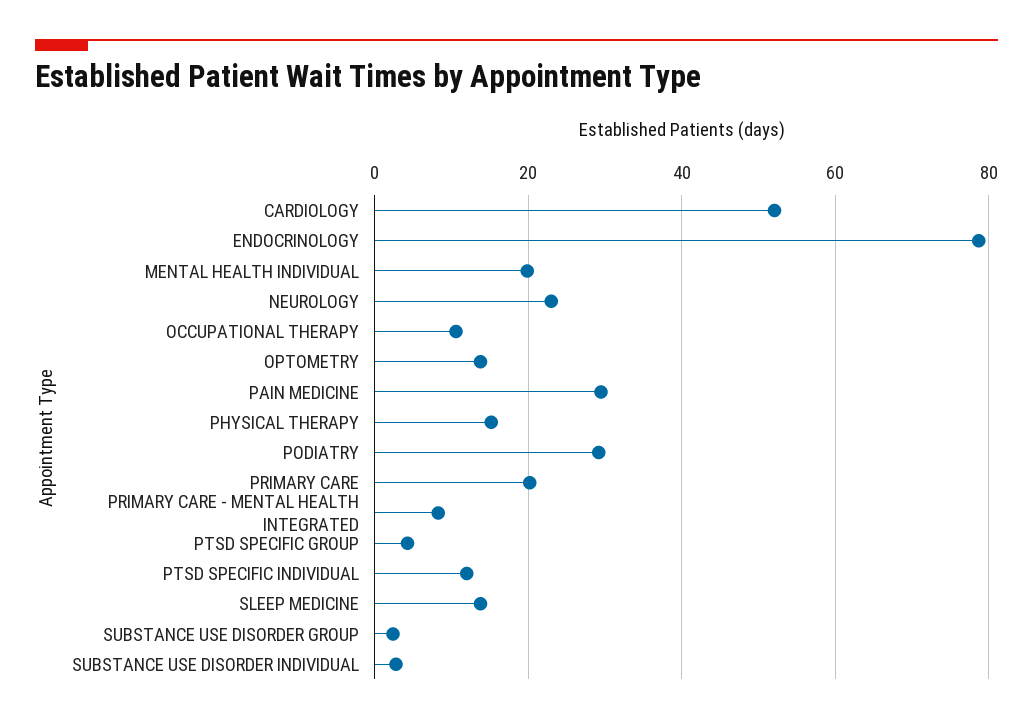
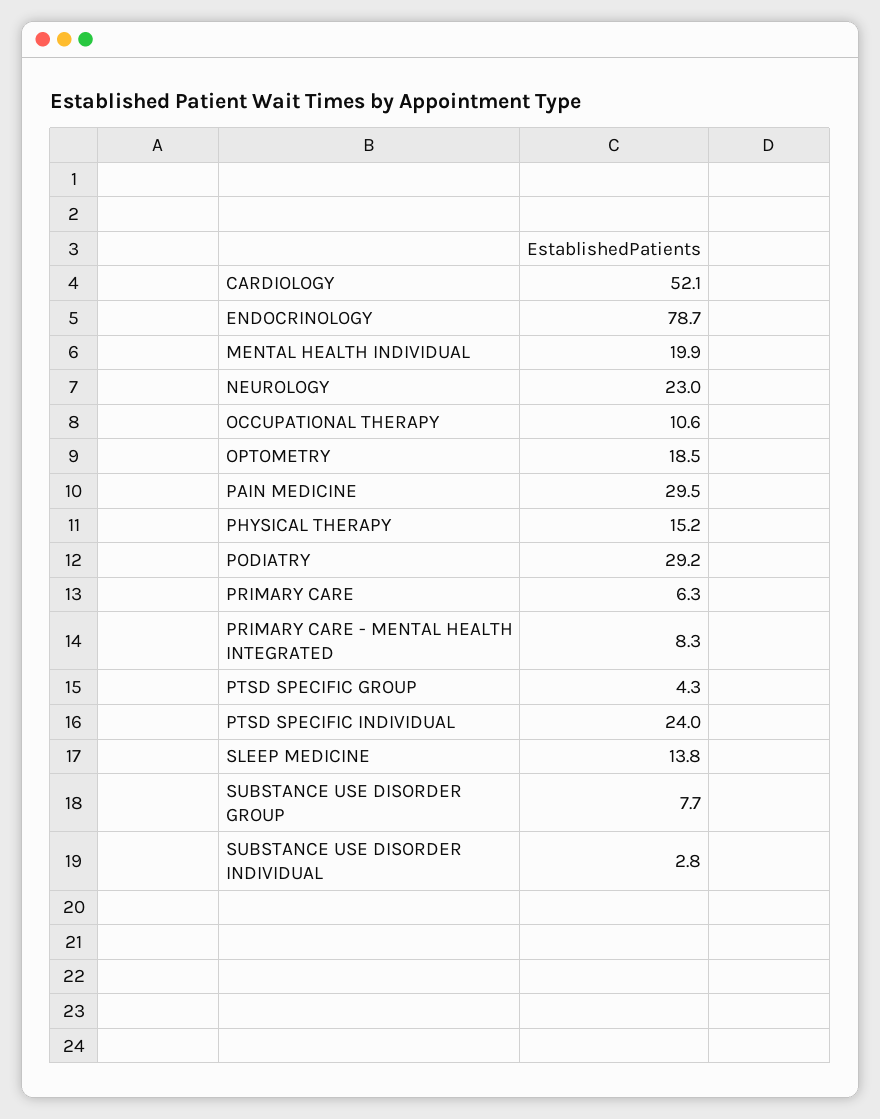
  {
    "CARDIOLOGY": 52.1,
    "ENDOCRINOLOGY": 78.7,
    "MENTAL HEALTH INDIVIDUAL": 19.9,
    "NEUROLOGY": 23,
    "OCCUPATIONAL THERAPY": 10.6,
-   "OPTOMETRY": 14,
+   "OPTOMETRY": 18.5,
    "PAIN MEDICINE": 29.5,
    "PHYSICAL THERAPY": 15.2,
    "PODIATRY": 29.2,
-   "PRIMARY CARE": 20,
+   "PRIMARY CARE": 6.3,
    "PRIMARY CARE - MENTAL HEALTH INTEGRATED": 8.3,
    "PTSD SPECIFIC GROUP": 4.3,
-   "PTSD SPECIFIC INDIVIDUAL": 12,
+   "PTSD SPECIFIC INDIVIDUAL": 24,
    "SLEEP MEDICINE": 13.8,
-   "SUBSTANCE USE DISORDER GROUP": 2,
+   "SUBSTANCE USE DISORDER GROUP": 7.7,
    "SUBSTANCE USE DISORDER INDIVIDUAL": 2.8
  }

